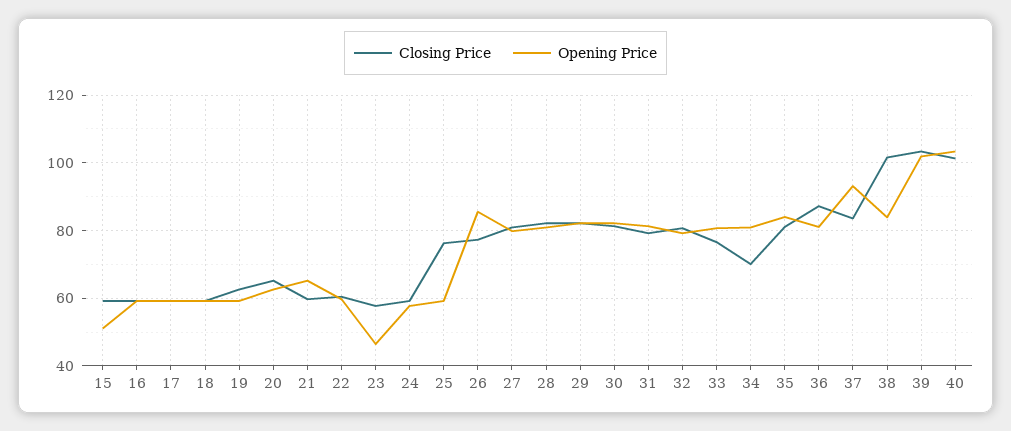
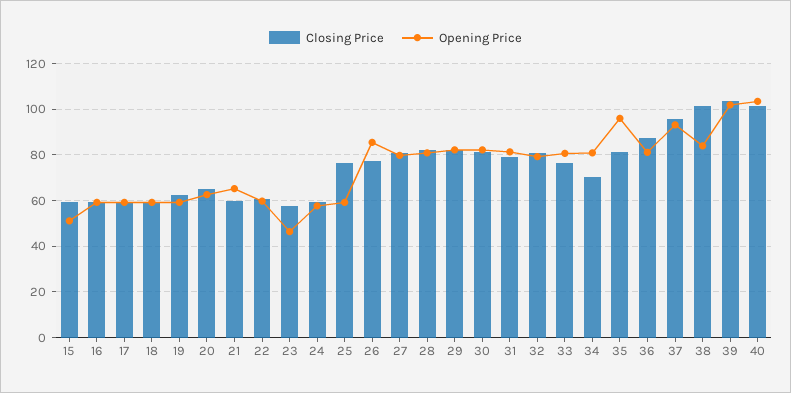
  {
    "Closing Price": {
      "15": 60,
      "16": 60,
      "17": 60,
      "18": 60,
      "19": 62,
      "20": 66,
      "21": 60,
      "22": 60,
      "23": 58,
      "24": 60,
      "25": 76,
      "26": 78,
      "27": 80,
      "28": 82,
      "29": 82,
      "30": 82,
      "31": 80,
      "32": 80,
      "33": 76,
      "34": 70,
      "35": 82,
      "36": 88,
-     "37": 84,
+     "37": 95,
      "38": 102,
      "39": 104,
      "40": 102
    },
    "Opening Price": {
      "15": 52,
      "16": 60,
      "17": 60,
      "18": 60,
      "19": 60,
      "20": 62,
      "21": 66,
      "22": 60,
      "23": 46,
      "24": 58,
      "25": 60,
      "26": 86,
      "27": 80,
      "28": 80,
      "29": 82,
      "30": 82,
      "31": 82,
      "32": 80,
      "33": 80,
      "34": 80,
-     "35": 84,
+     "35": 95,
      "36": 82,
      "37": 94,
      "38": 84,
      "39": 102,
      "40": 104
    }
  }

